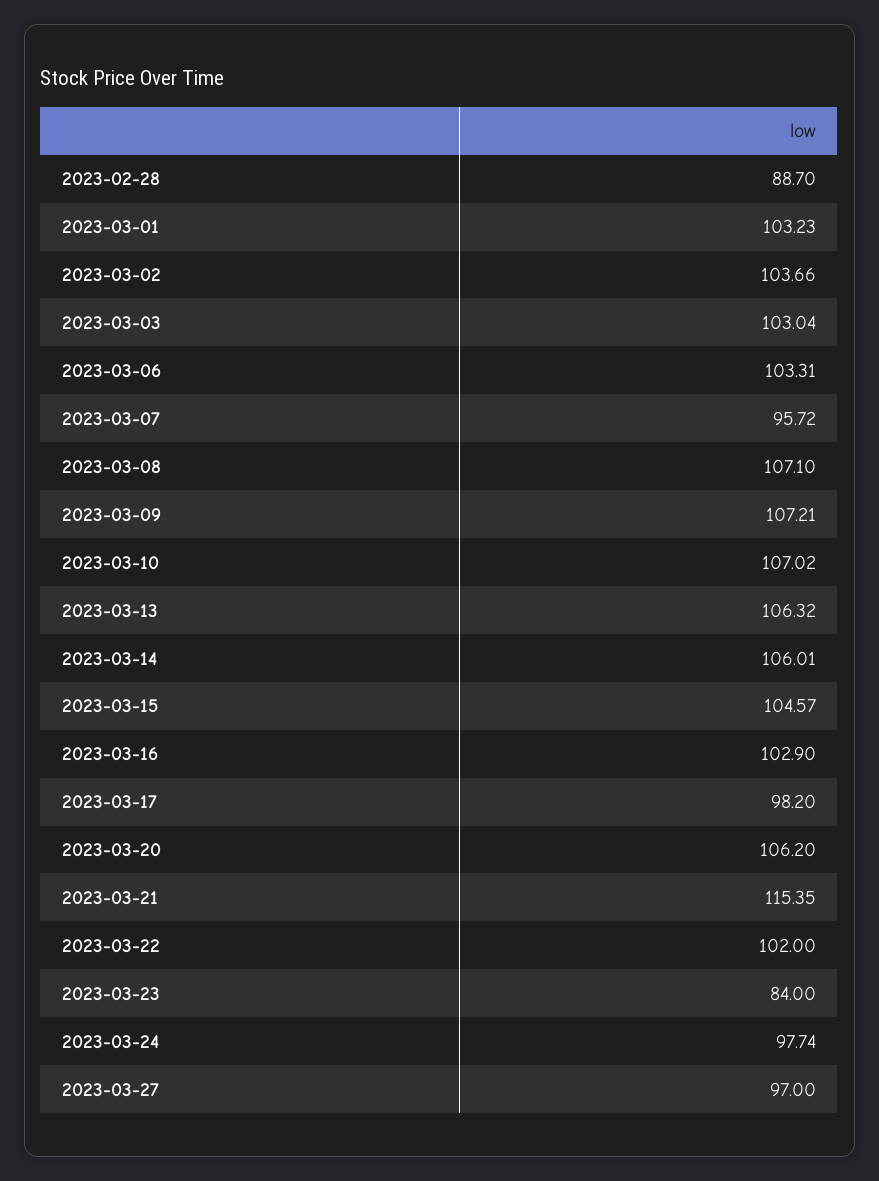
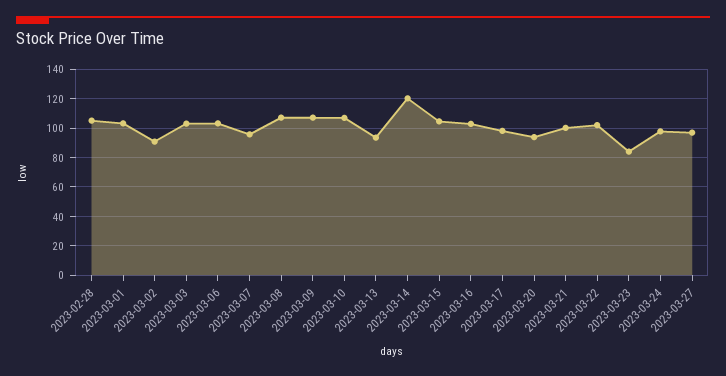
  {
-   "2023-02-28": 88.7,
+   "2023-02-28": 105,
    "2023-03-01": 103.23,
-   "2023-03-02": 103.66,
+   "2023-03-02": 90,
    "2023-03-03": 103.04,
    "2023-03-06": 103.31,
    "2023-03-07": 95.72,
    "2023-03-08": 107.1,
    "2023-03-09": 107.21,
    "2023-03-10": 107.02,
-   "2023-03-13": 106.32,
+   "2023-03-13": 95,
-   "2023-03-14": 106.01,
+   "2023-03-14": 120,
    "2023-03-15": 104.57,
    "2023-03-16": 102.9,
    "2023-03-17": 98.2,
-   "2023-03-20": 106.2,
+   "2023-03-20": 95,
-   "2023-03-21": 115.35,
+   "2023-03-21": 100,
    "2023-03-22": 102,
    "2023-03-23": 84,
    "2023-03-24": 97.74,
    "2023-03-27": 97
  }

